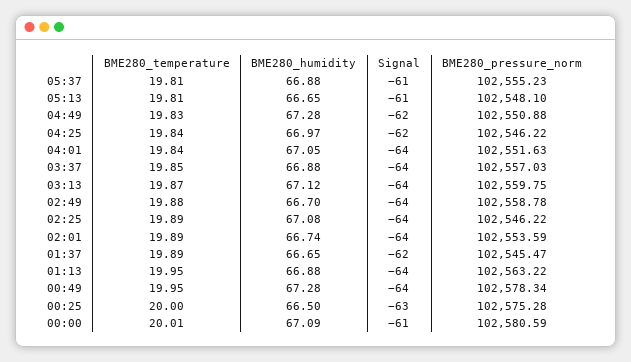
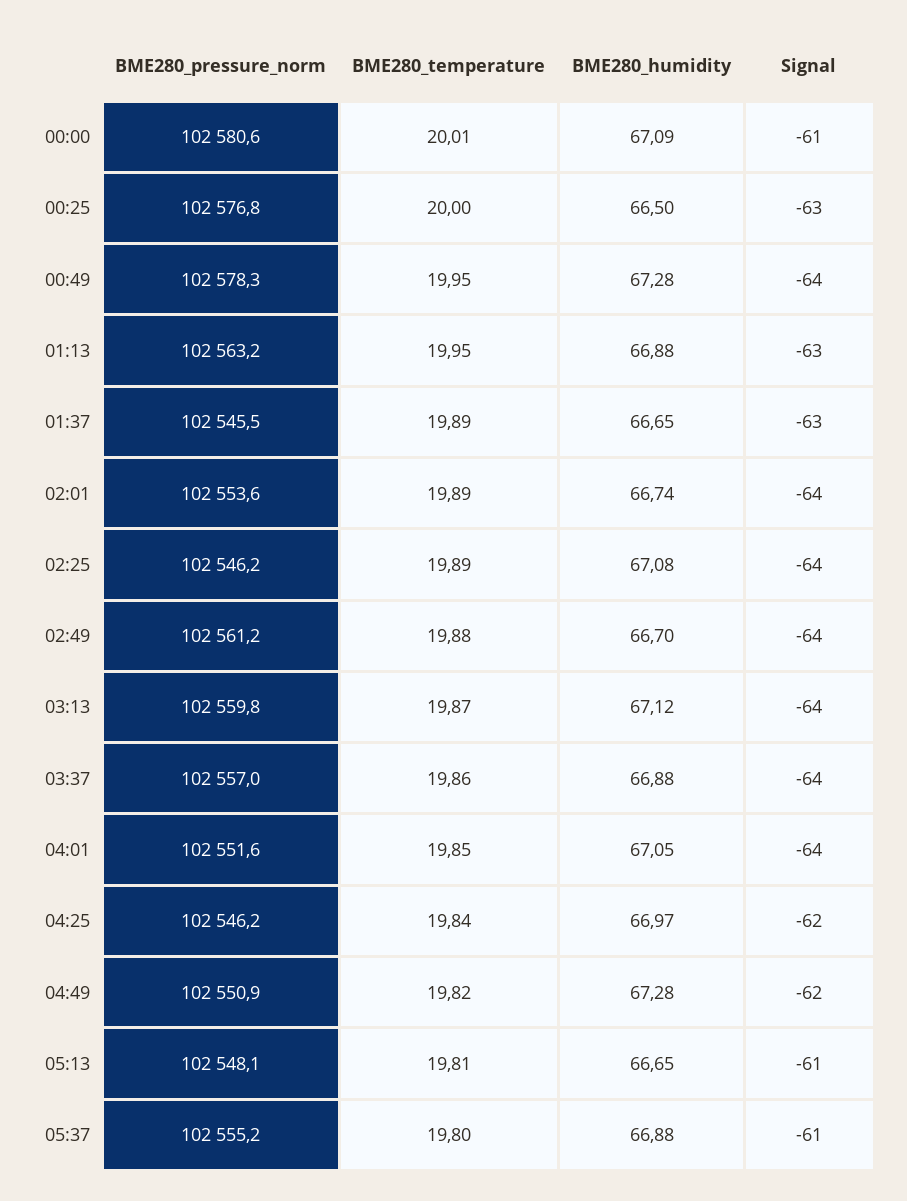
  {
    "BME280_temperature": {
-     "05:37": 19.81,
+     "05:37": 19.8,
      "05:13": 19.81,
-     "04:49": 19.83,
+     "04:49": 19.82,
      "04:25": 19.84,
-     "04:01": 19.84,
+     "04:01": 19.85,
-     "03:37": 19.85,
+     "03:37": 19.86,
      "03:13": 19.87,
      "02:49": 19.88,
      "02:25": 19.89,
      "02:01": 19.89,
      "01:37": 19.89,
      "01:13": 19.95,
      "00:49": 19.95,
      "00:25": 20,
      "00:00": 20.01
    },
    "BME280_humidity": {
      "05:37": 66.88,
      "05:13": 66.65,
      "04:49": 67.28,
      "04:25": 66.97,
      "04:01": 67.05,
      "03:37": 66.88,
      "03:13": 67.12,
      "02:49": 66.7,
      "02:25": 67.08,
      "02:01": 66.74,
      "01:37": 66.65,
      "01:13": 66.88,
      "00:49": 67.28,
      "00:25": 66.5,
      "00:00": 67.09
    },
    "Signal": {
      "05:37": -61,
      "05:13": -61,
      "04:49": -62,
      "04:25": -62,
      "04:01": -64,
      "03:37": -64,
      "03:13": -64,
      "02:49": -64,
      "02:25": -64,
      "02:01": -64,
-     "01:37": -62,
+     "01:37": -63,
-     "01:13": -64,
+     "01:13": -63,
      "00:49": -64,
      "00:25": -63,
      "00:00": -61
    },
    "BME280_pressure_norm": {
      "05:37": 102555.23,
      "05:13": 102548.1,
      "04:49": 102550.88,
      "04:25": 102546.22,
      "04:01": 102551.63,
      "03:37": 102557.03,
      "03:13": 102559.75,
-     "02:49": 102558.78,
+     "02:49": 102561.2,
      "02:25": 102546.22,
      "02:01": 102553.59,
      "01:37": 102545.47,
      "01:13": 102563.22,
      "00:49": 102578.34,
-     "00:25": 102575.28,
+     "00:25": 102576.8,
      "00:00": 102580.59
    }
  }

